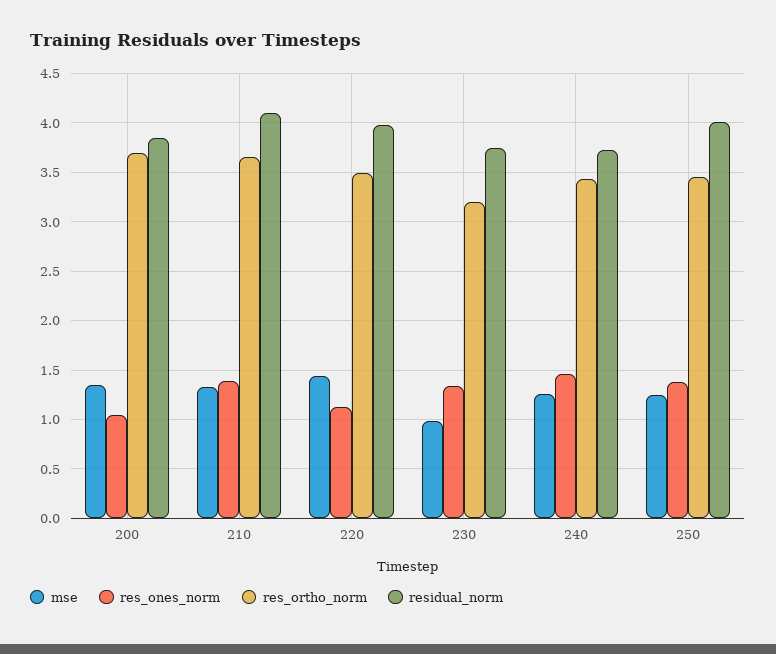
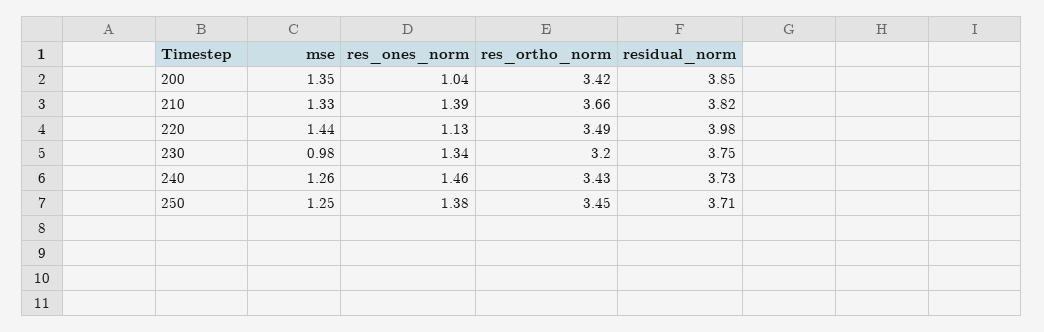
  {
    "mse": {
      "200": 1.35,
      "210": 1.33,
      "220": 1.44,
      "230": 0.98,
      "240": 1.26,
      "250": 1.25
    },
    "res_ones_norm": {
      "200": 1.04,
      "210": 1.39,
      "220": 1.13,
      "230": 1.34,
      "240": 1.46,
      "250": 1.38
    },
    "res_ortho_norm": {
-     "200": 3.7,
+     "200": 3.42,
      "210": 3.66,
      "220": 3.49,
      "230": 3.2,
      "240": 3.43,
      "250": 3.45
    },
    "residual_norm": {
      "200": 3.85,
-     "210": 4.1,
+     "210": 3.82,
      "220": 3.98,
      "230": 3.75,
      "240": 3.73,
-     "250": 4
+     "250": 3.71
    }
  }

